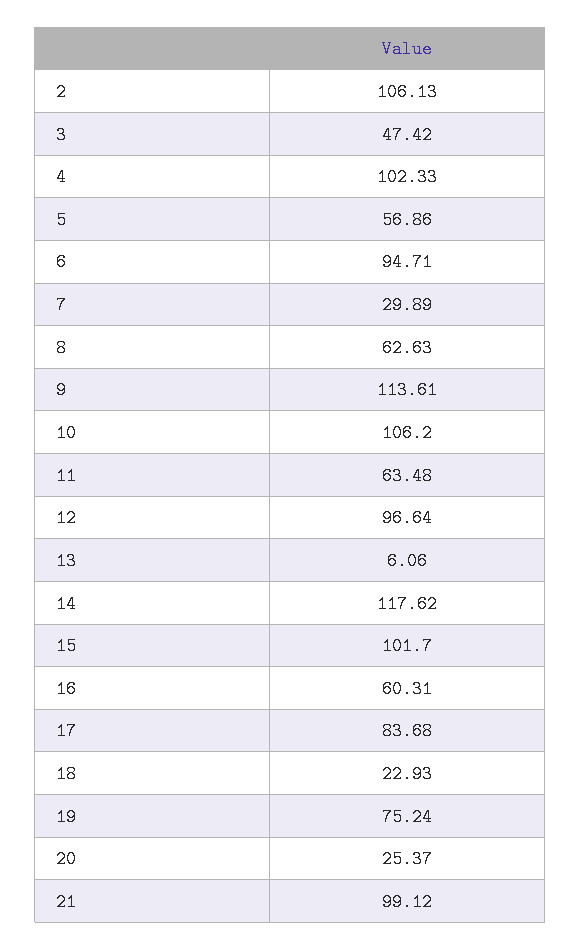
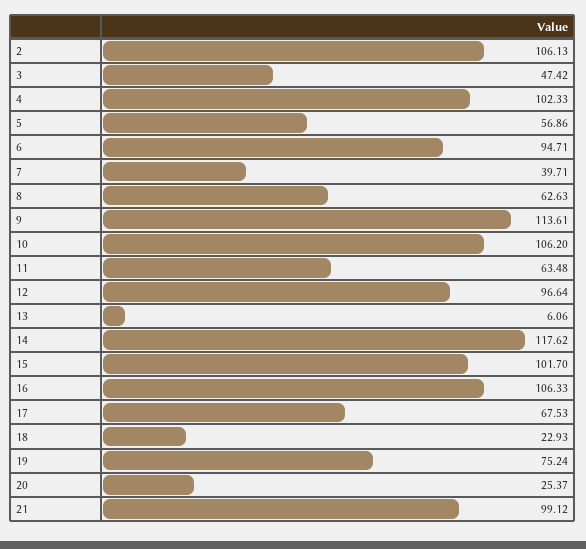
  {
    "2": 106.13,
    "3": 47.42,
    "4": 102.33,
    "5": 56.86,
    "6": 94.71,
-   "7": 29.89,
+   "7": 39.71,
    "8": 62.63,
    "9": 113.61,
    "10": 106.2,
    "11": 63.48,
    "12": 96.64,
    "13": 6.06,
    "14": 117.62,
    "15": 101.7,
-   "16": 60.31,
+   "16": 106.33,
-   "17": 83.68,
+   "17": 67.53,
    "18": 22.93,
    "19": 75.24,
    "20": 25.37,
    "21": 99.12
  }

